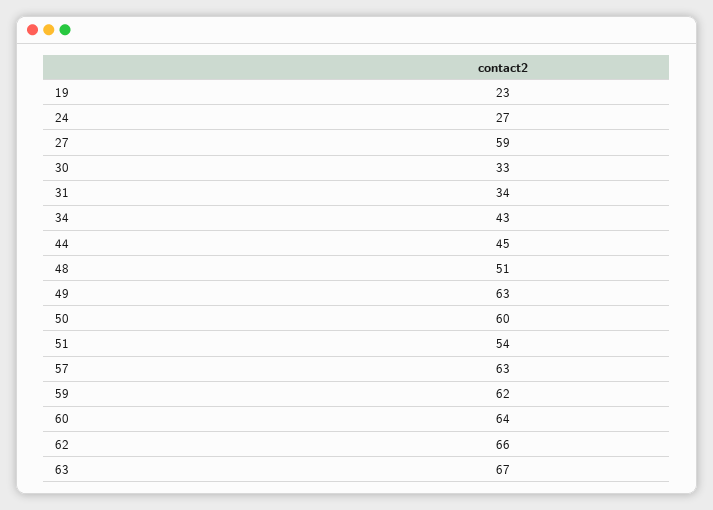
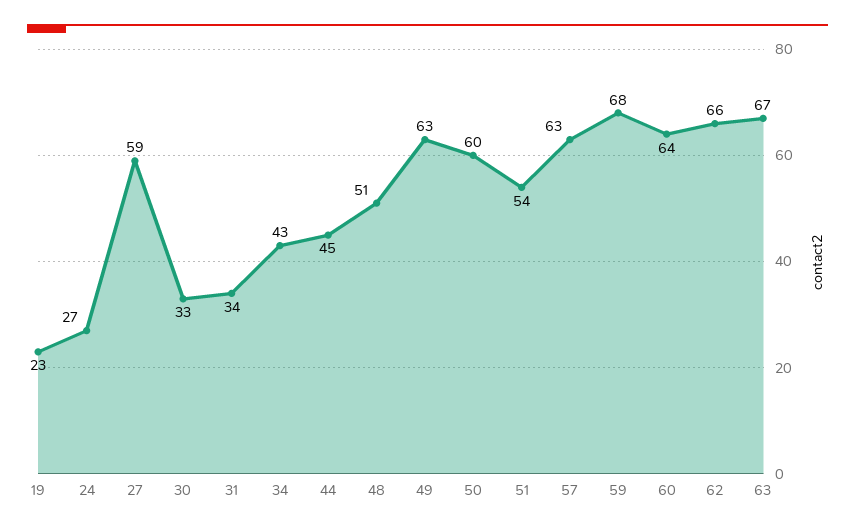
  {
    "19": 23,
    "24": 27,
    "27": 59,
    "30": 33,
    "31": 34,
    "34": 43,
    "44": 45,
    "48": 51,
    "49": 63,
    "50": 60,
    "51": 54,
    "57": 63,
-   "59": 62,
+   "59": 68,
    "60": 64,
    "62": 66,
    "63": 67
  }

